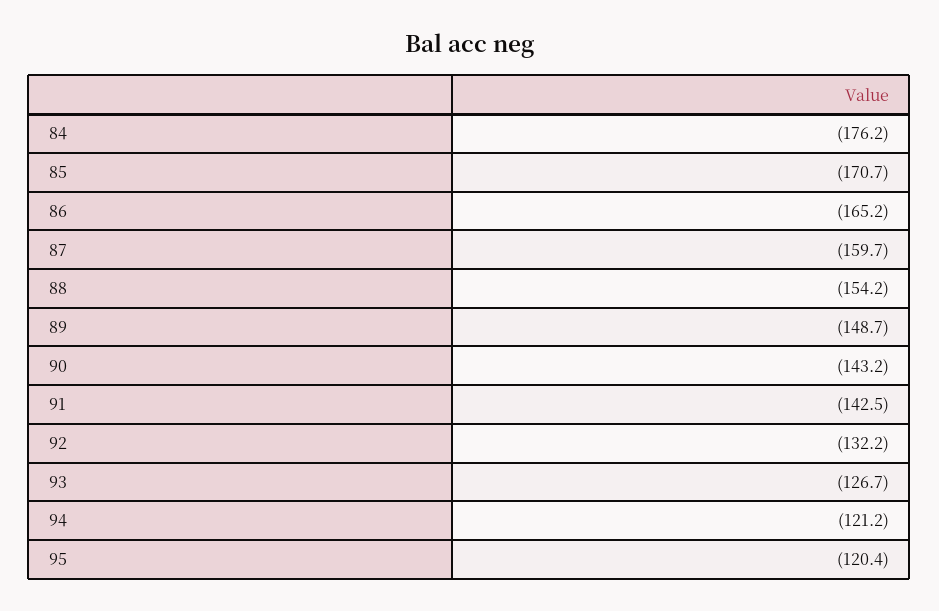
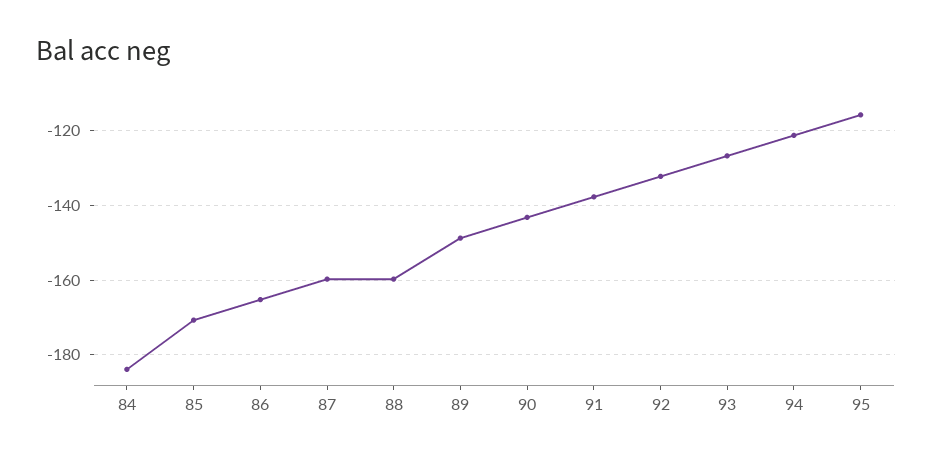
  {
-   "84": -176.2,
+   "84": -184,
    "85": -170.7,
    "86": -165.2,
    "87": -159.7,
-   "88": -154.2,
+   "88": -160,
    "89": -148.7,
    "90": -143.2,
-   "91": -142.5,
+   "91": -138,
    "92": -132.2,
    "93": -126.7,
    "94": -121.2,
-   "95": -120.4
+   "95": -116
  }

